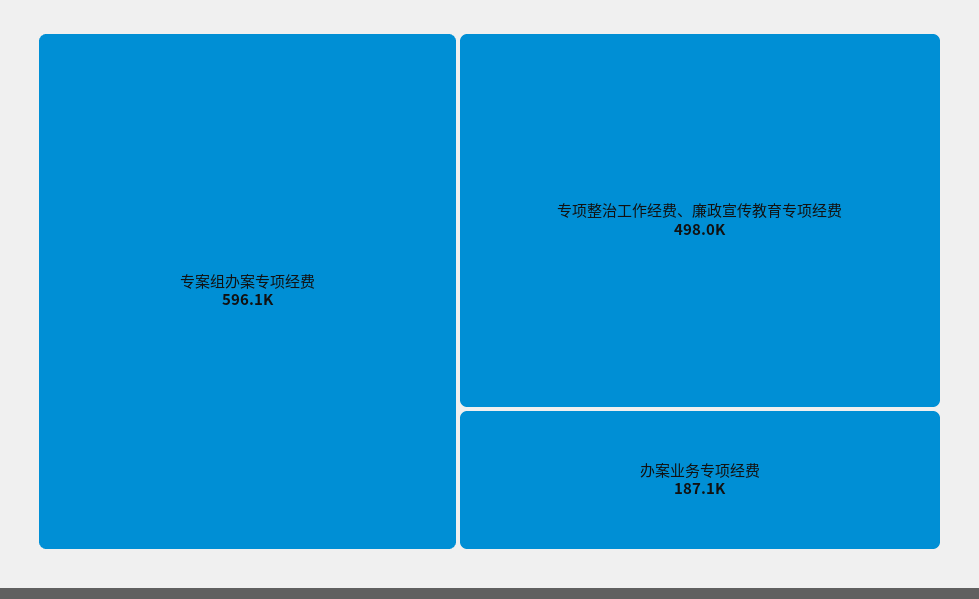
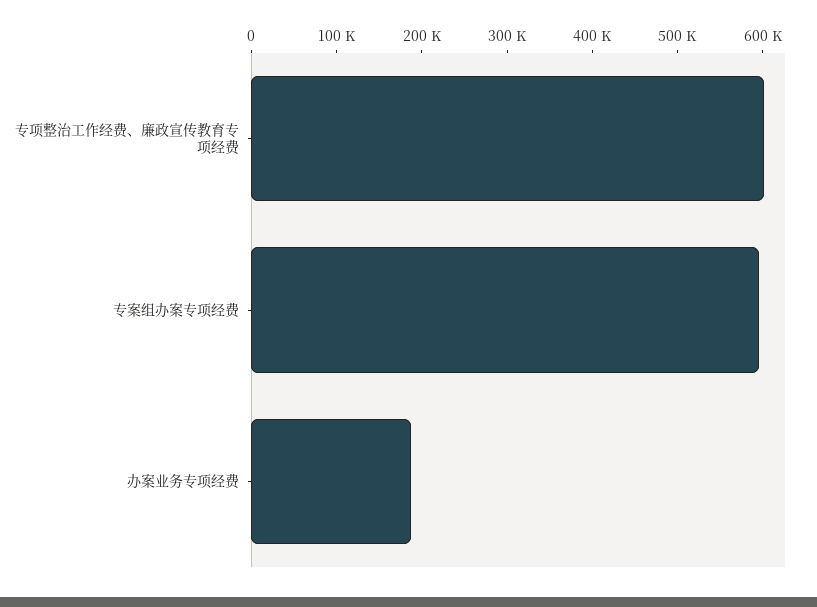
  {
    "专案组办案专项经费": 596100,
-   "专项整治工作经费、廉政宣传教育专项经费": 498000,
+   "专项整治工作经费、廉政宣传教育专项经费": 600000,
    "办案业务专项经费": 187100
  }

